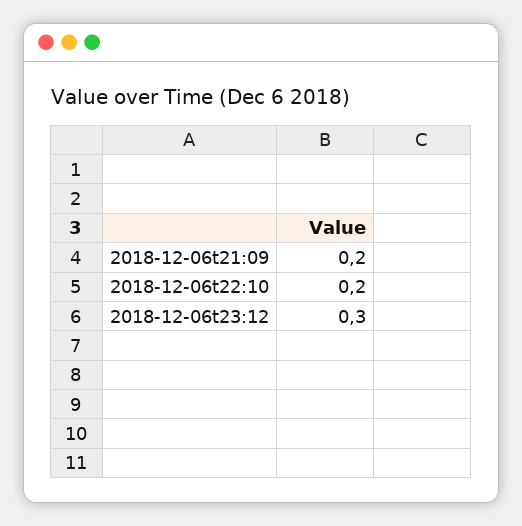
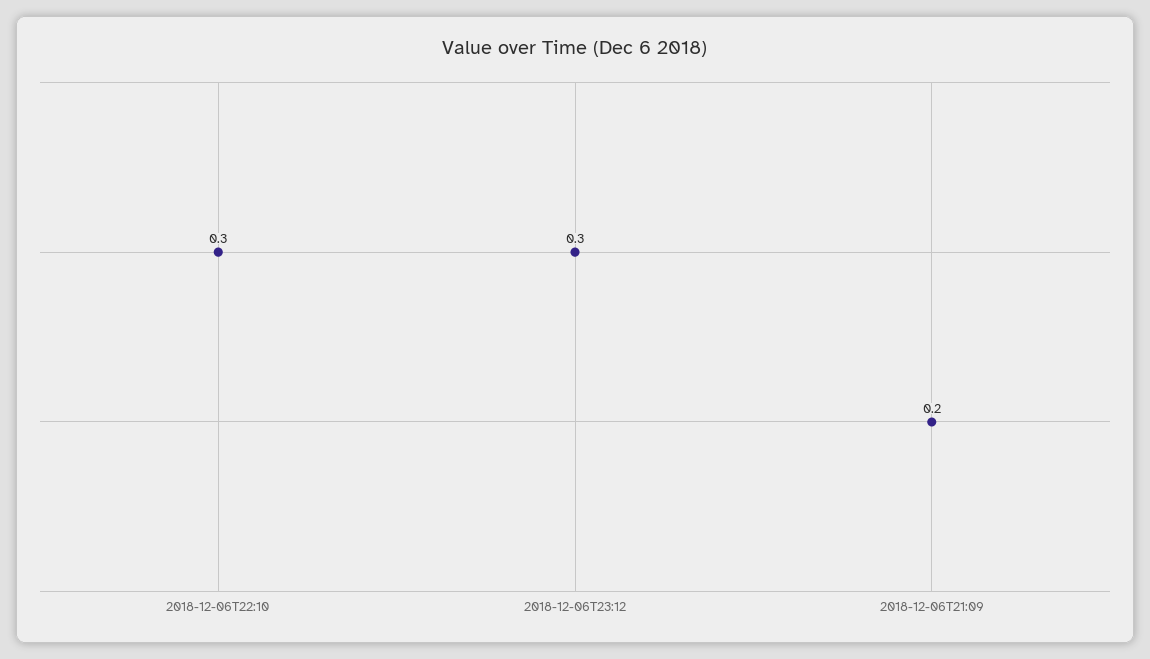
  {
    "2018-12-06t21:09": 0.2,
-   "2018-12-06t22:10": 0.2,
+   "2018-12-06t22:10": 0.3,
    "2018-12-06t23:12": 0.3
  }

